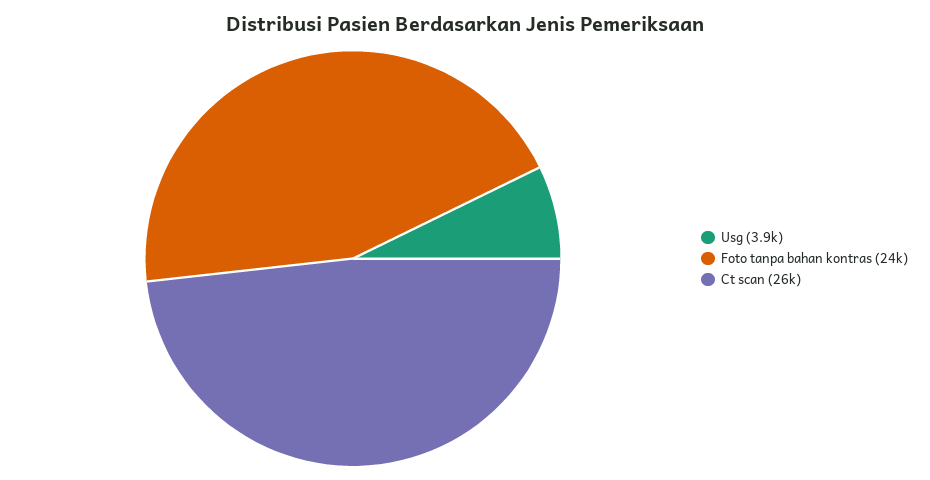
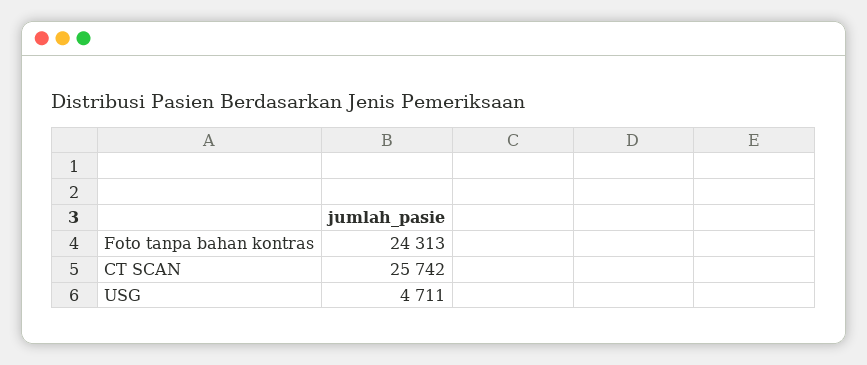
  {
-   "Usg": 3900,
+   "Usg": 4711,
    "Foto tanpa bahan kontras": 24313,
    "Ct scan": 25742
  }

